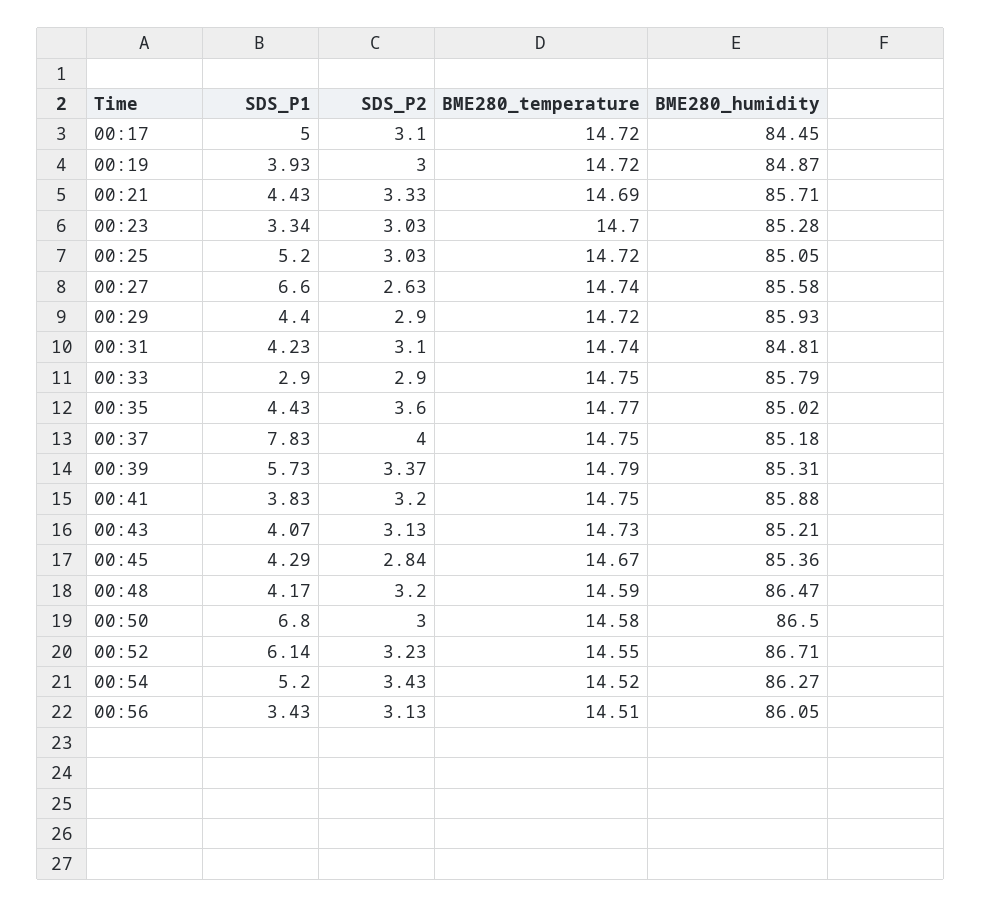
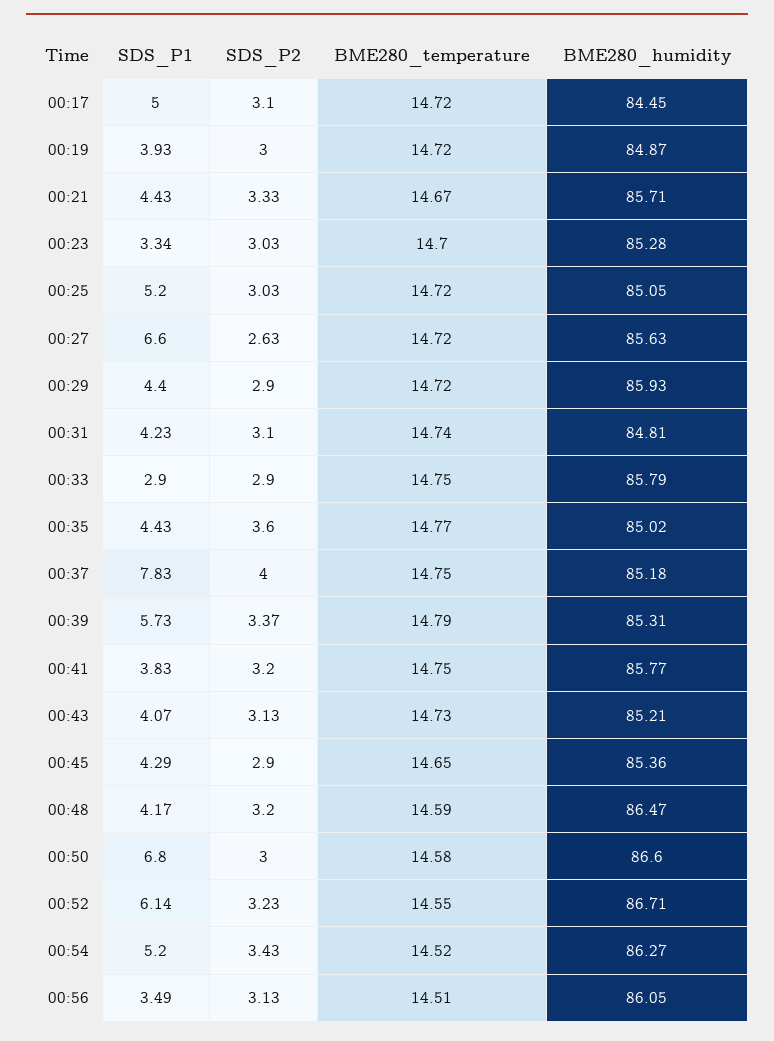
  {
    "SDS_P1": {
      "00:17": 5,
      "00:19": 3.93,
      "00:21": 4.43,
      "00:23": 3.34,
      "00:25": 5.2,
      "00:27": 6.6,
      "00:29": 4.4,
      "00:31": 4.23,
      "00:33": 2.9,
      "00:35": 4.43,
      "00:37": 7.83,
      "00:39": 5.73,
      "00:41": 3.83,
      "00:43": 4.07,
      "00:45": 4.29,
      "00:48": 4.17,
      "00:50": 6.8,
      "00:52": 6.14,
      "00:54": 5.2,
-     "00:56": 3.43
+     "00:56": 3.49
    },
    "SDS_P2": {
      "00:17": 3.1,
      "00:19": 3,
      "00:21": 3.33,
      "00:23": 3.03,
      "00:25": 3.03,
      "00:27": 2.63,
      "00:29": 2.9,
      "00:31": 3.1,
      "00:33": 2.9,
      "00:35": 3.6,
      "00:37": 4,
      "00:39": 3.37,
      "00:41": 3.2,
      "00:43": 3.13,
-     "00:45": 2.84,
+     "00:45": 2.9,
      "00:48": 3.2,
      "00:50": 3,
      "00:52": 3.23,
      "00:54": 3.43,
      "00:56": 3.13
    },
    "BME280_temperature": {
      "00:17": 14.72,
      "00:19": 14.72,
-     "00:21": 14.69,
+     "00:21": 14.67,
      "00:23": 14.7,
      "00:25": 14.72,
-     "00:27": 14.74,
+     "00:27": 14.72,
      "00:29": 14.72,
      "00:31": 14.74,
      "00:33": 14.75,
      "00:35": 14.77,
      "00:37": 14.75,
      "00:39": 14.79,
      "00:41": 14.75,
      "00:43": 14.73,
-     "00:45": 14.67,
+     "00:45": 14.65,
      "00:48": 14.59,
      "00:50": 14.58,
      "00:52": 14.55,
      "00:54": 14.52,
      "00:56": 14.51
    },
    "BME280_humidity": {
      "00:17": 84.45,
      "00:19": 84.87,
      "00:21": 85.71,
      "00:23": 85.28,
      "00:25": 85.05,
-     "00:27": 85.58,
+     "00:27": 85.63,
      "00:29": 85.93,
      "00:31": 84.81,
      "00:33": 85.79,
      "00:35": 85.02,
      "00:37": 85.18,
      "00:39": 85.31,
-     "00:41": 85.88,
+     "00:41": 85.77,
      "00:43": 85.21,
      "00:45": 85.36,
      "00:48": 86.47,
-     "00:50": 86.5,
+     "00:50": 86.6,
      "00:52": 86.71,
      "00:54": 86.27,
      "00:56": 86.05
    }
  }

